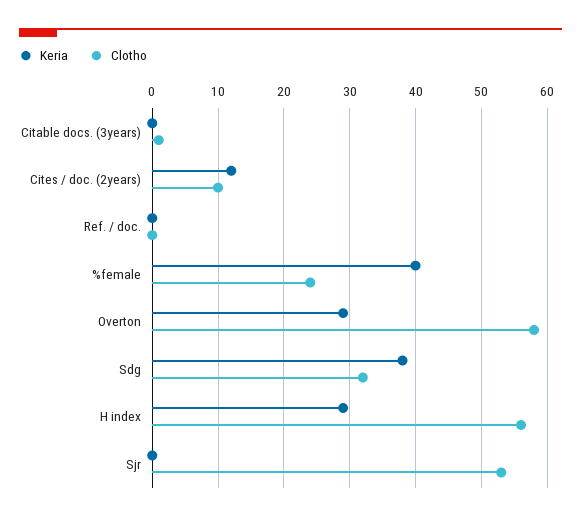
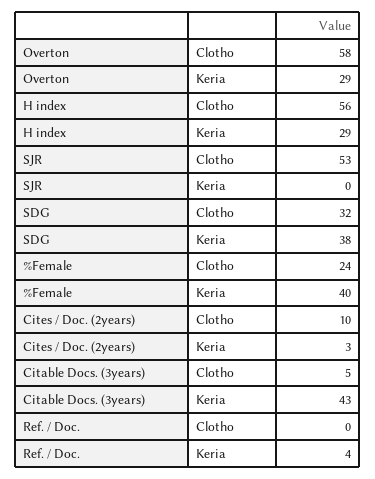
  {
    "Keria": {
-     "Citable docs. (3years)": 0,
+     "Citable docs. (3years)": 43,
-     "Cites / doc. (2years)": 12,
+     "Cites / doc. (2years)": 3,
-     "Ref. / doc.": 0,
+     "Ref. / doc.": 4,
      "%female": 40,
      "Overton": 29,
      "Sdg": 38,
      "H index": 29,
      "Sjr": 0
    },
    "Clotho": {
-     "Citable docs. (3years)": 1,
+     "Citable docs. (3years)": 5,
      "Cites / doc. (2years)": 10,
      "Ref. / doc.": 0,
      "%female": 24,
      "Overton": 58,
      "Sdg": 32,
      "H index": 56,
      "Sjr": 53
    }
  }

